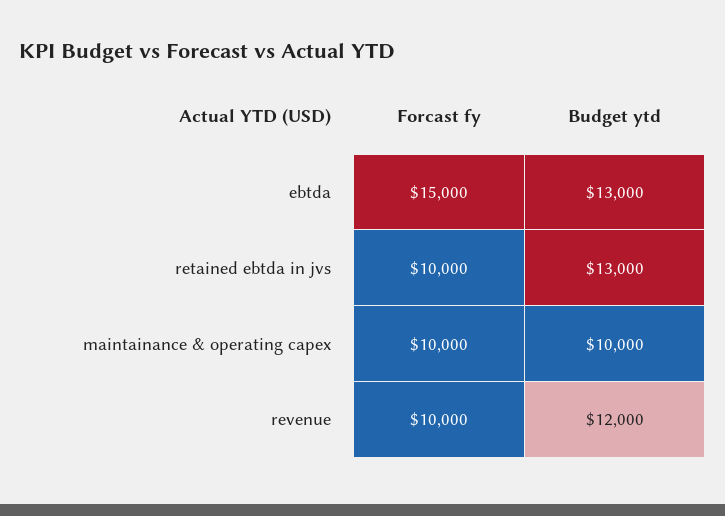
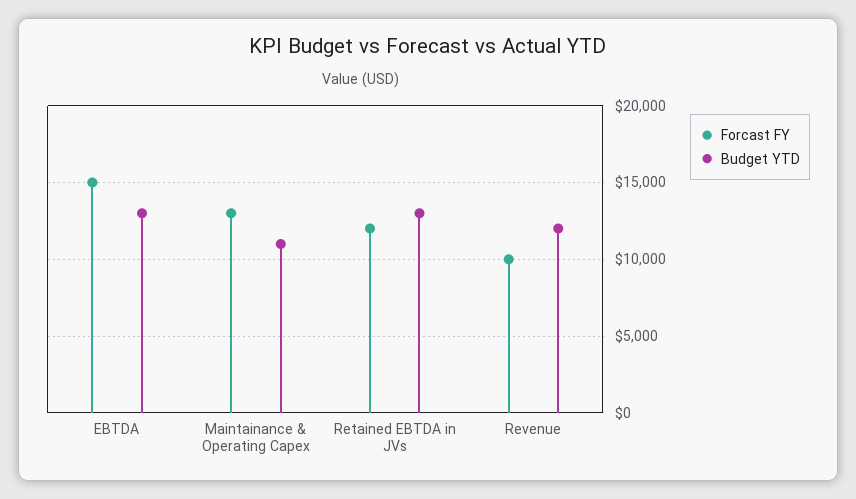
  {
    "Forcast fy": {
      "ebtda": 15000,
-     "retained ebtda in jvs": 10000,
+     "retained ebtda in jvs": 12000,
-     "maintainance & operating capex": 10000,
+     "maintainance & operating capex": 13000,
      "revenue": 10000
    },
    "Budget ytd": {
      "ebtda": 13000,
      "retained ebtda in jvs": 13000,
-     "maintainance & operating capex": 10000,
+     "maintainance & operating capex": 11000,
      "revenue": 12000
    }
  }

